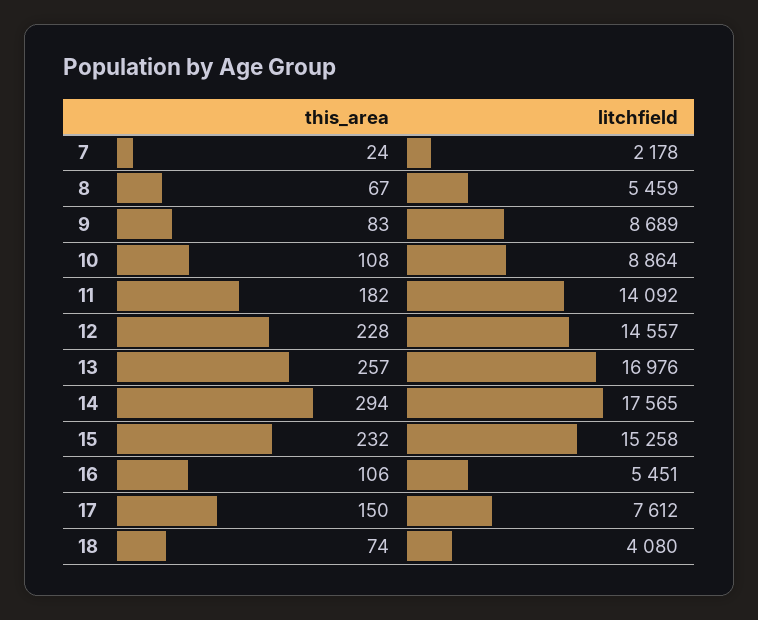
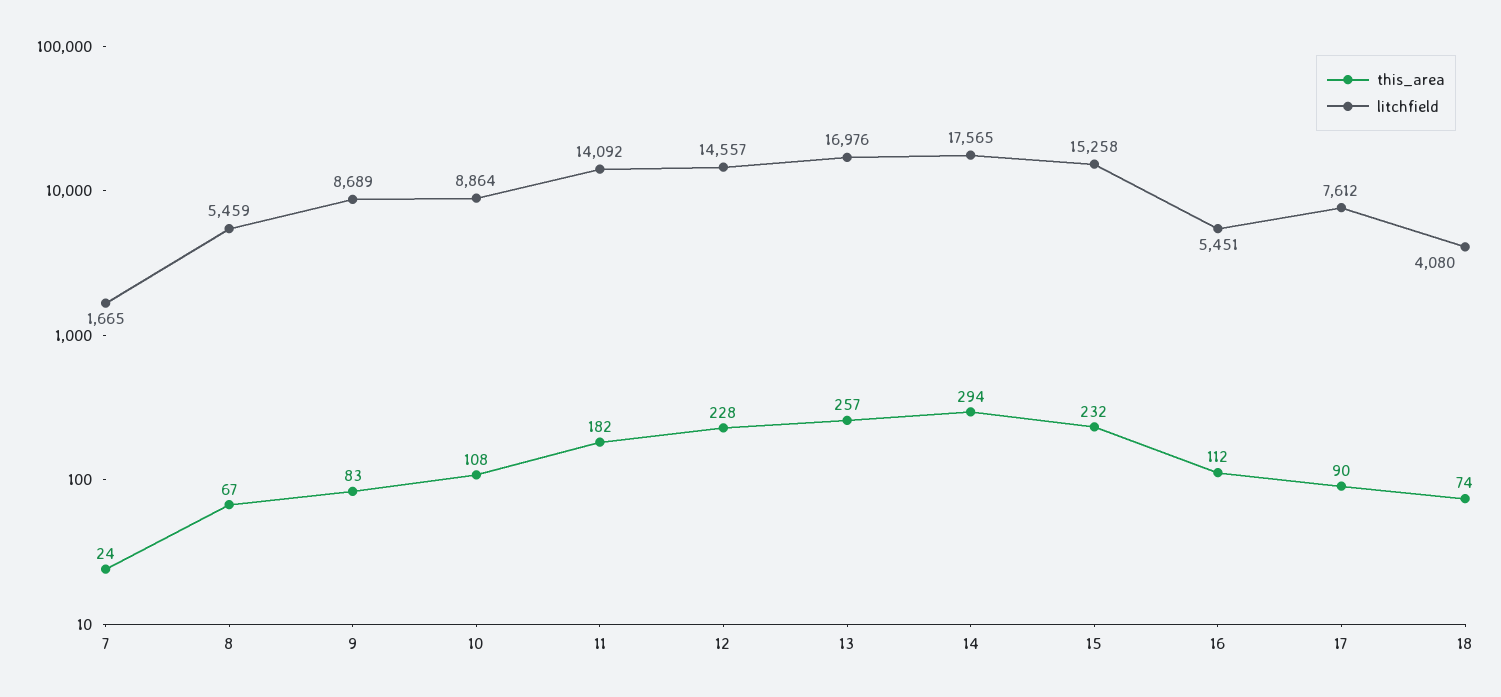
  {
    "this_area": {
      "7": 24,
      "8": 67,
      "9": 83,
      "10": 108,
      "11": 182,
      "12": 228,
      "13": 257,
      "14": 294,
      "15": 232,
-     "16": 106,
+     "16": 112,
-     "17": 150,
+     "17": 90,
      "18": 74
    },
    "litchfield": {
-     "7": 2178,
+     "7": 1665,
      "8": 5459,
      "9": 8689,
      "10": 8864,
      "11": 14092,
      "12": 14557,
      "13": 16976,
      "14": 17565,
      "15": 15258,
      "16": 5451,
      "17": 7612,
      "18": 4080
    }
  }

